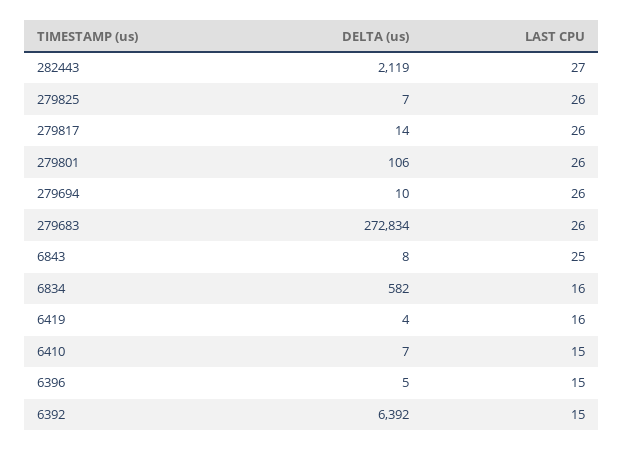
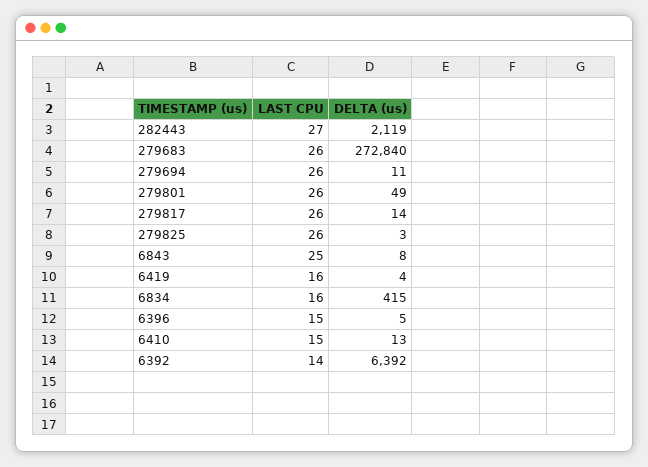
  {
    "DELTA (us)": {
      "282443": 2119,
-     "279825": 7,
+     "279825": 3,
      "279817": 14,
-     "279801": 106,
+     "279801": 49,
-     "279694": 10,
+     "279694": 11,
-     "279683": 272834,
+     "279683": 272840,
      "6843": 8,
-     "6834": 582,
+     "6834": 415,
      "6419": 4,
-     "6410": 7,
+     "6410": 13,
      "6396": 5,
      "6392": 6392
    },
    "LAST CPU": {
      "282443": 27,
      "279825": 26,
      "279817": 26,
      "279801": 26,
      "279694": 26,
      "279683": 26,
      "6843": 25,
      "6834": 16,
      "6419": 16,
      "6410": 15,
      "6396": 15,
-     "6392": 15
+     "6392": 14
    }
  }

